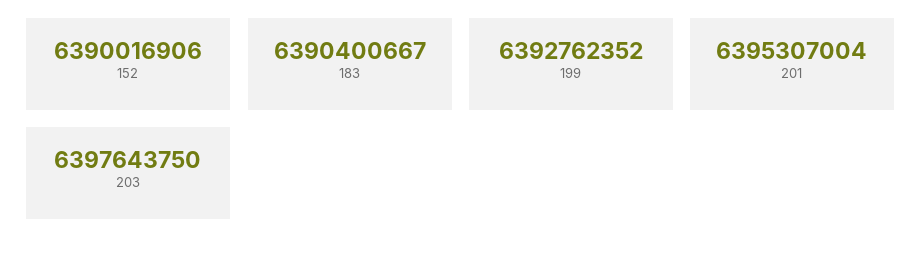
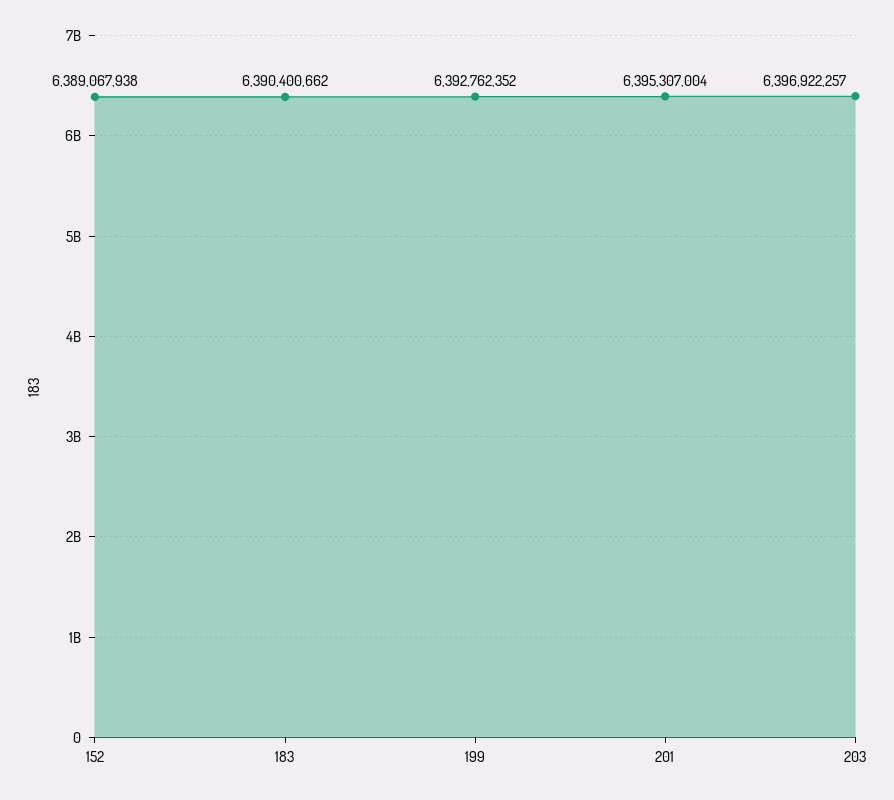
  {
-   "152": 6390016906,
+   "152": 6389067938,
-   "183": 6390400667,
+   "183": 6390400662,
    "199": 6392762352,
    "201": 6395307004,
-   "203": 6397643750
+   "203": 6396922257
  }

